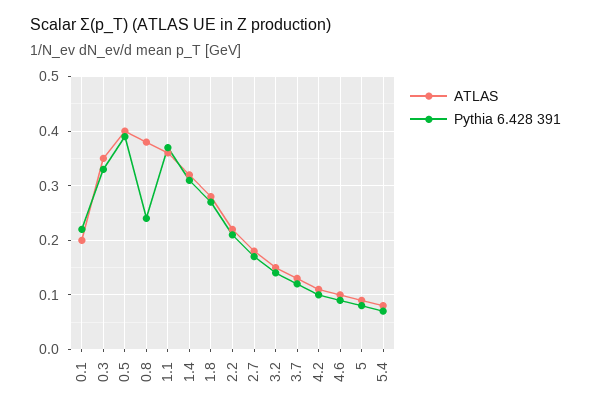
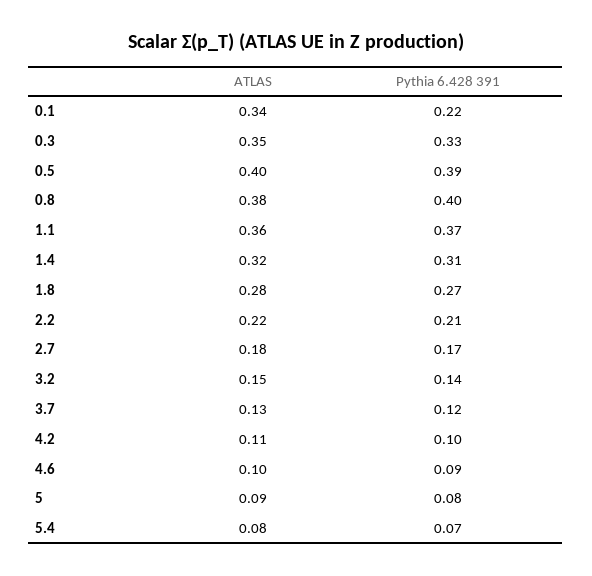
  {
    "ATLAS": {
-     "0.1": 0.2,
+     "0.1": 0.34,
      "0.3": 0.35,
      "0.5": 0.4,
      "0.8": 0.38,
      "1.1": 0.36,
      "1.4": 0.32,
      "1.8": 0.28,
      "2.2": 0.22,
      "2.7": 0.18,
      "3.2": 0.15,
      "3.7": 0.13,
      "4.2": 0.11,
      "4.6": 0.1,
      "5": 0.09,
      "5.4": 0.08
    },
    "Pythia 6.428 391": {
      "0.1": 0.22,
      "0.3": 0.33,
      "0.5": 0.39,
-     "0.8": 0.25,
+     "0.8": 0.4,
      "1.1": 0.37,
      "1.4": 0.31,
      "1.8": 0.27,
      "2.2": 0.21,
      "2.7": 0.17,
      "3.2": 0.14,
      "3.7": 0.12,
      "4.2": 0.1,
      "4.6": 0.09,
      "5": 0.08,
      "5.4": 0.07
    }
  }

